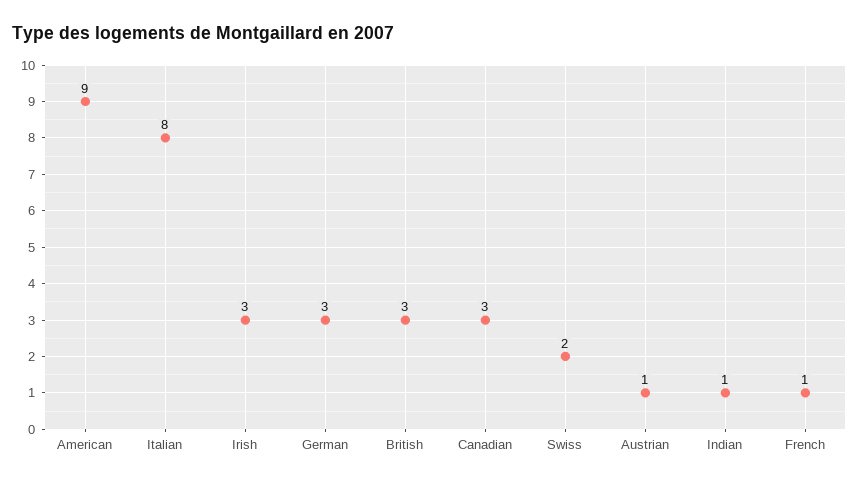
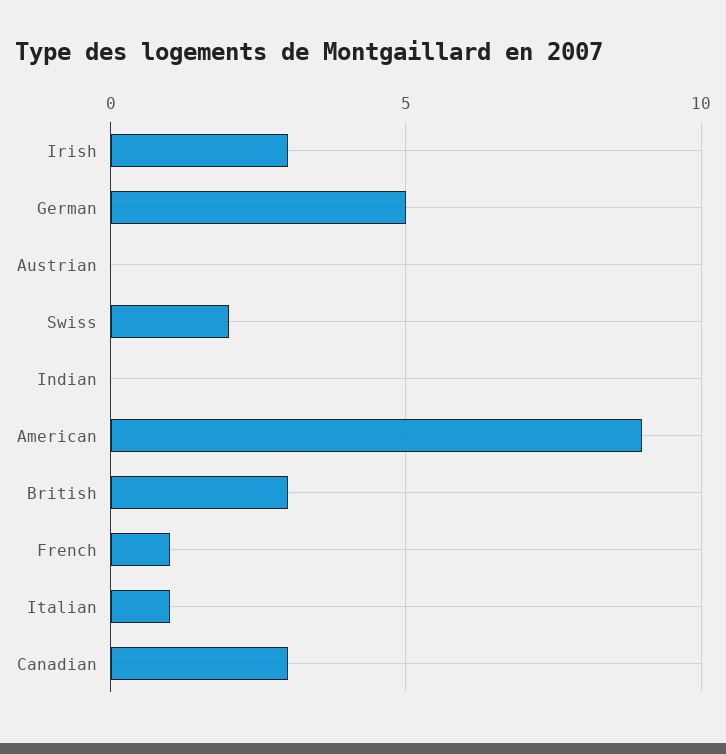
  {
    "American": 9,
-   "Italian": 8,
+   "Italian": 1,
    "Irish": 3,
-   "German": 3,
+   "German": 5,
    "British": 3,
    "Canadian": 3,
    "Swiss": 2,
-   "Austrian": 1,
+   "Austrian": 0,
-   "Indian": 1,
+   "Indian": 0,
    "French": 1
  }

